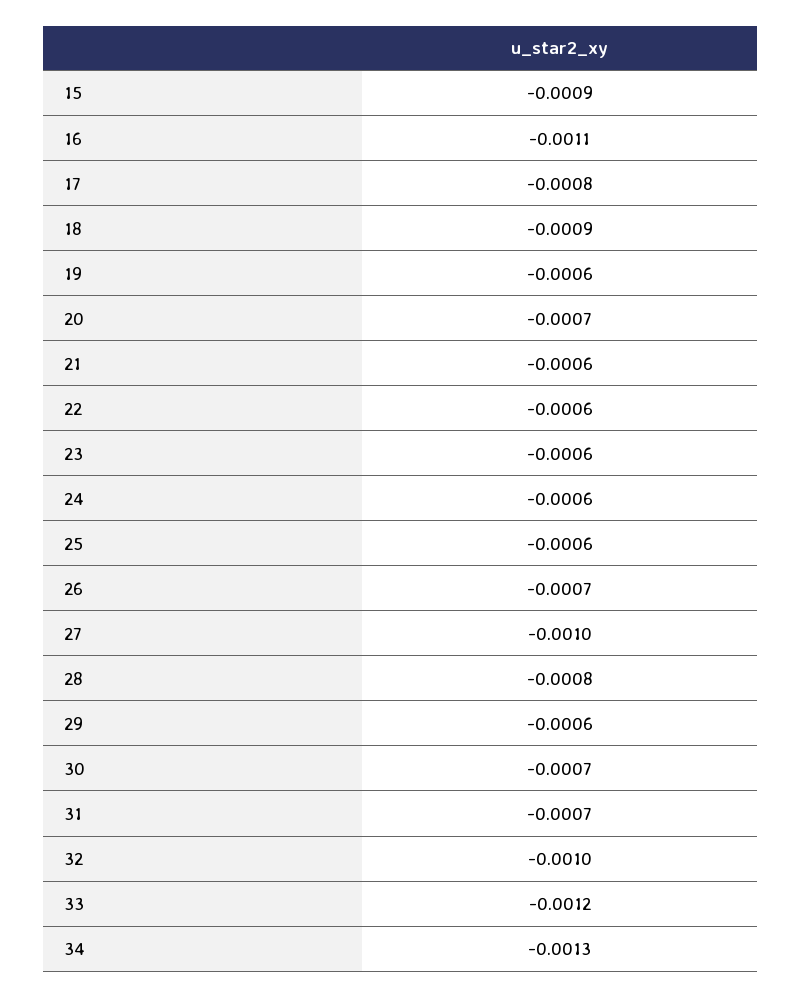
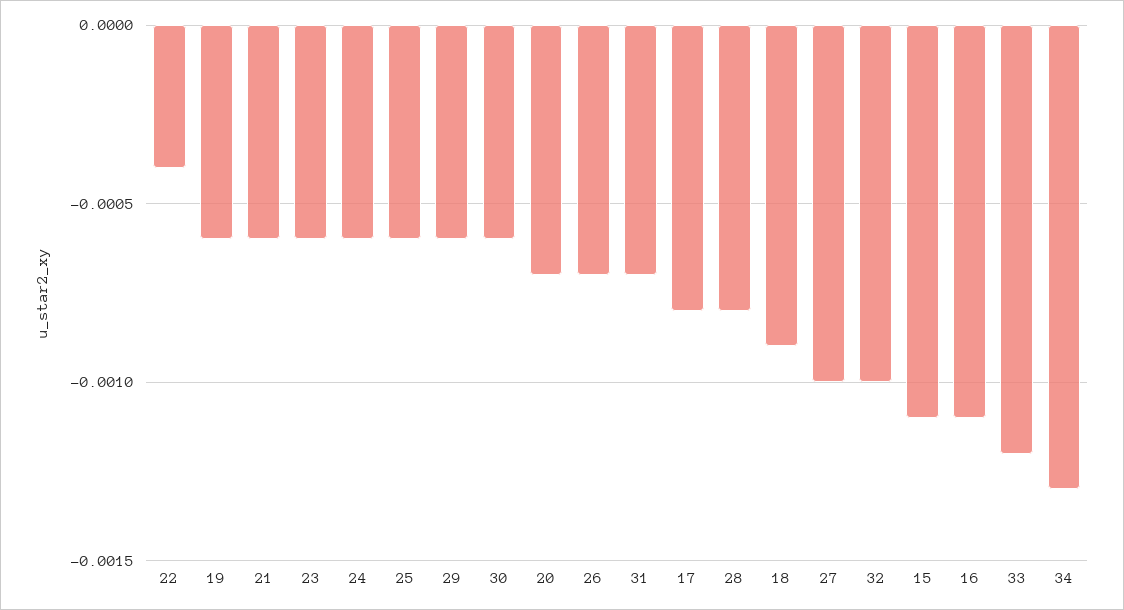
  {
-   "15": -0.0009,
+   "15": -0.0011,
    "16": -0.0011,
    "17": -0.0008,
    "18": -0.0009,
    "19": -0.0006,
    "20": -0.0007,
    "21": -0.0006,
-   "22": -0.0006,
+   "22": -0.0004,
    "23": -0.0006,
    "24": -0.0006,
    "25": -0.0006,
    "26": -0.0007,
    "27": -0.001,
    "28": -0.0008,
    "29": -0.0006,
-   "30": -0.0007,
+   "30": -0.0006,
    "31": -0.0007,
    "32": -0.001,
    "33": -0.0012,
    "34": -0.0013
  }

